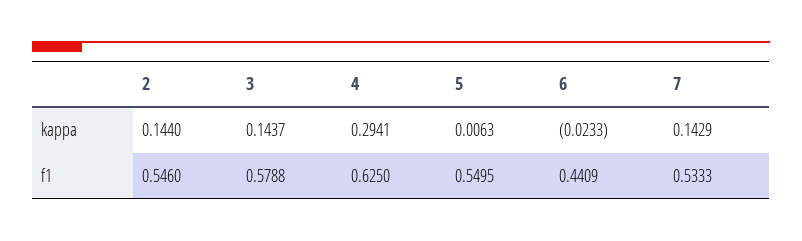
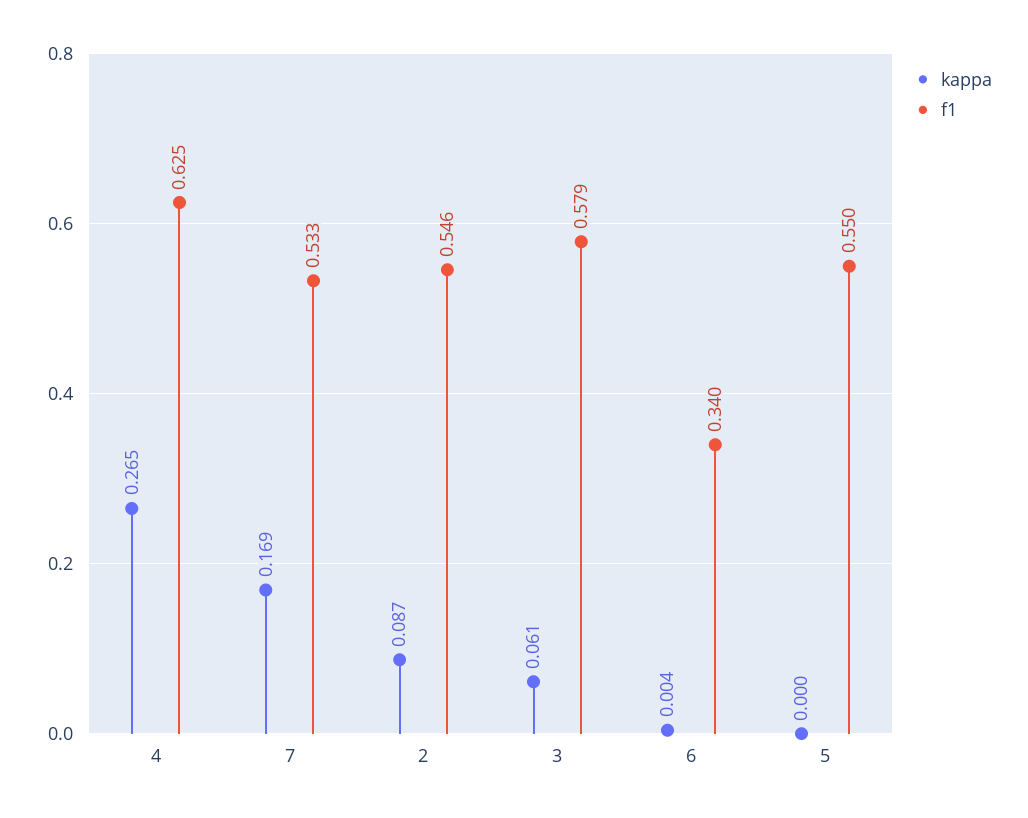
  {
    "kappa": {
-     "2": 0.144,
+     "2": 0.087,
-     "3": 0.1437,
+     "3": 0.061,
-     "4": 0.2941,
+     "4": 0.265,
-     "5": 0.0063,
+     "5": 0,
-     "6": -0.0233,
+     "6": 0.004,
-     "7": 0.1429
+     "7": 0.169
    },
    "f1": {
      "2": 0.546,
      "3": 0.5788,
      "4": 0.625,
      "5": 0.5495,
-     "6": 0.4409,
+     "6": 0.34,
      "7": 0.5333
    }
  }

